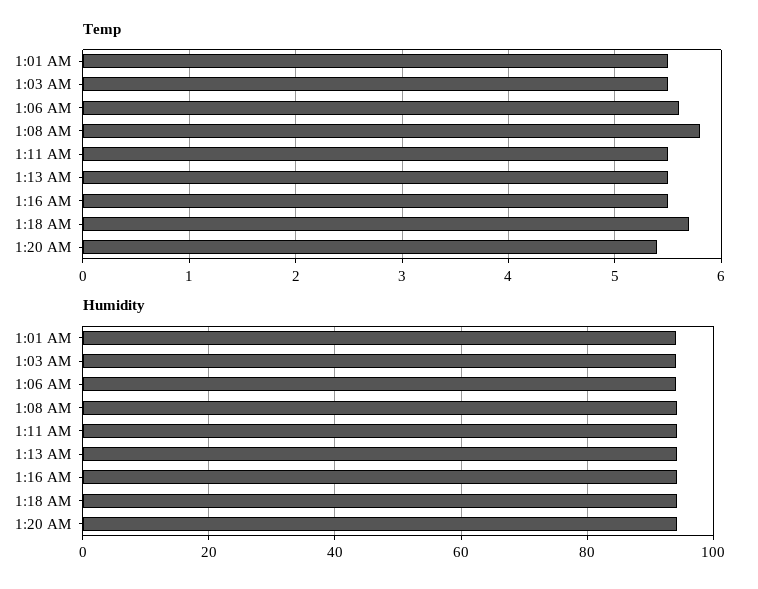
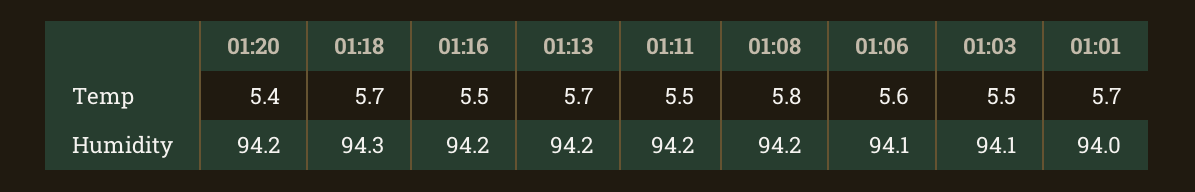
  {
    "Temp": {
-     "1:01 AM": 5.5,
+     "1:01 AM": 5.7,
      "1:03 AM": 5.5,
      "1:06 AM": 5.6,
      "1:08 AM": 5.8,
      "1:11 AM": 5.5,
-     "1:13 AM": 5.5,
+     "1:13 AM": 5.7,
      "1:16 AM": 5.5,
      "1:18 AM": 5.7,
      "1:20 AM": 5.4
    },
    "Humidity": {
      "1:01 AM": 94,
      "1:03 AM": 94.1,
      "1:06 AM": 94.1,
      "1:08 AM": 94.2,
      "1:11 AM": 94.2,
      "1:13 AM": 94.2,
      "1:16 AM": 94.2,
      "1:18 AM": 94.3,
      "1:20 AM": 94.2
    }
  }

